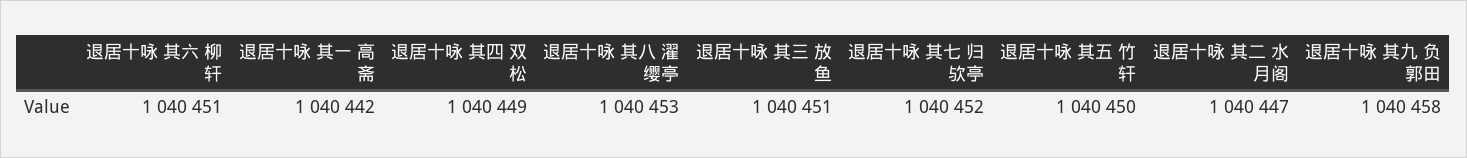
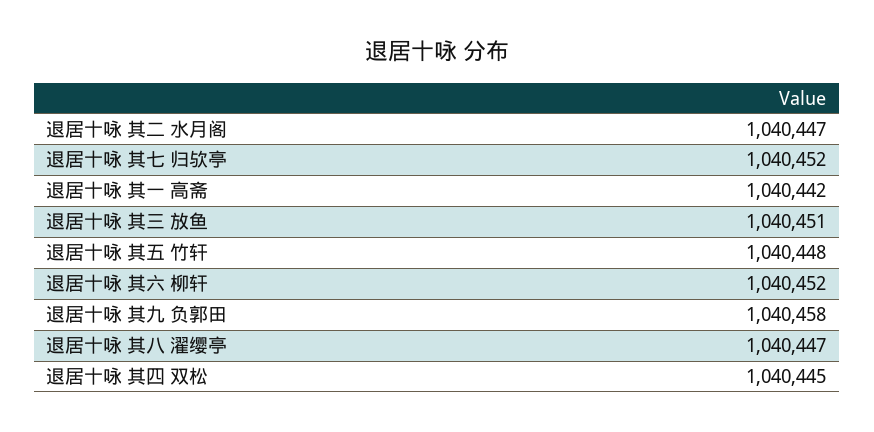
  {
-   "退居十咏 其六 柳轩": 1040451,
+   "退居十咏 其六 柳轩": 1040452,
    "退居十咏 其一 高斋": 1040442,
-   "退居十咏 其四 双松": 1040449,
+   "退居十咏 其四 双松": 1040445,
-   "退居十咏 其八 濯缨亭": 1040453,
+   "退居十咏 其八 濯缨亭": 1040447,
    "退居十咏 其三 放鱼": 1040451,
    "退居十咏 其七 归欤亭": 1040452,
-   "退居十咏 其五 竹轩": 1040450,
+   "退居十咏 其五 竹轩": 1040448,
    "退居十咏 其二 水月阁": 1040447,
    "退居十咏 其九 负郭田": 1040458
  }

